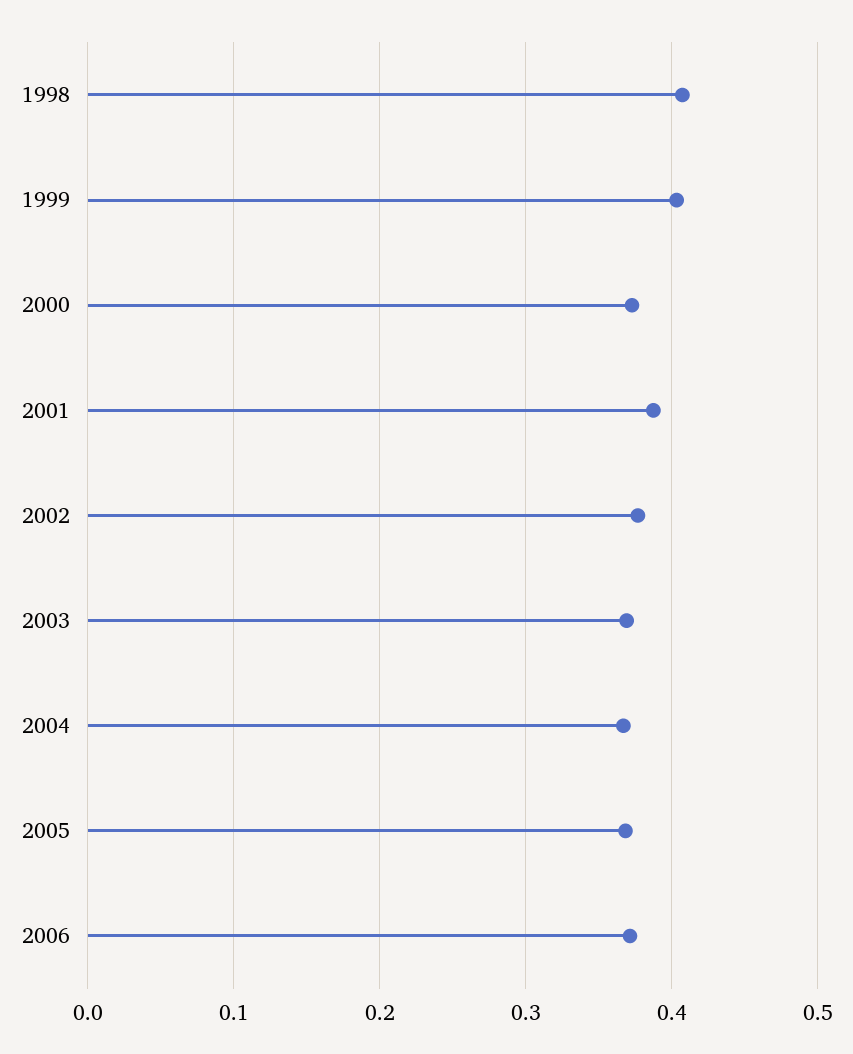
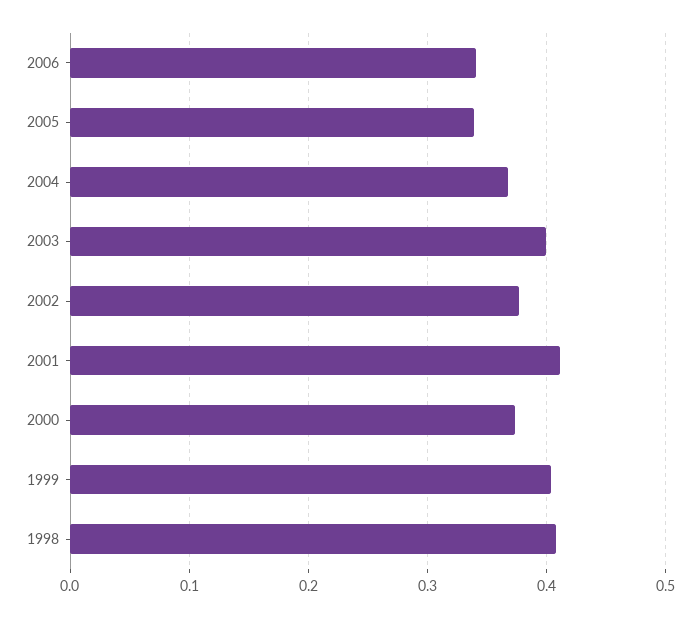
  {
    "1998": 0.41,
    "1999": 0.4,
    "2000": 0.37,
-   "2001": 0.39,
+   "2001": 0.41,
    "2002": 0.38,
-   "2003": 0.37,
+   "2003": 0.4,
    "2004": 0.37,
-   "2005": 0.37,
+   "2005": 0.34,
-   "2006": 0.37
+   "2006": 0.34
  }

